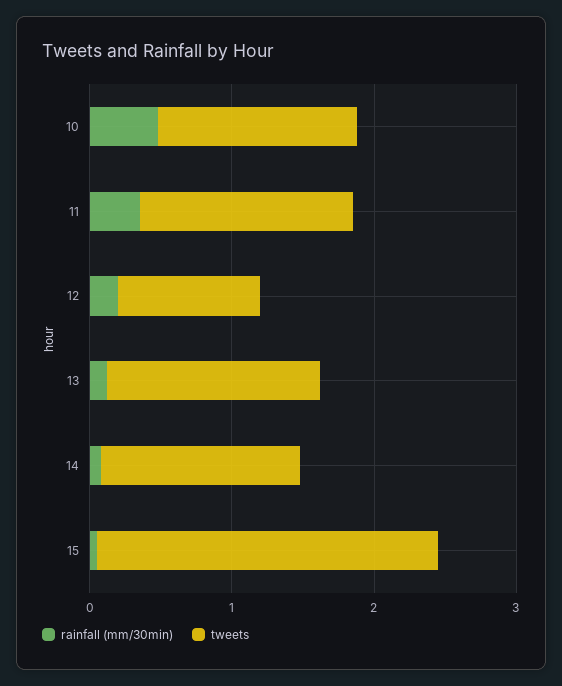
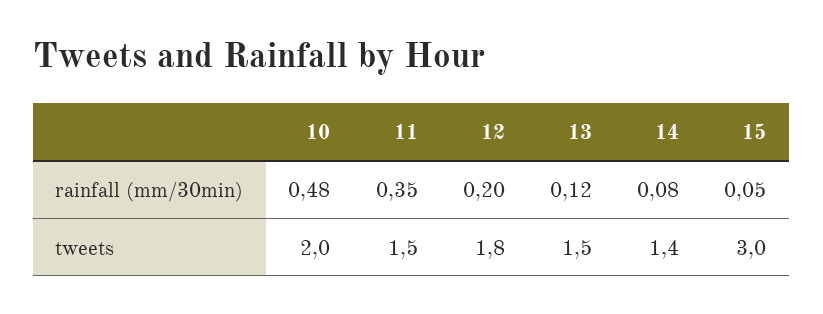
  {
    "rainfall (mm/30min)": {
      "10": 0.48,
      "11": 0.35,
      "12": 0.2,
      "13": 0.12,
      "14": 0.08,
      "15": 0.05
    },
    "tweets": {
-     "10": 1.4,
+     "10": 2,
      "11": 1.5,
-     "12": 1,
+     "12": 1.8,
      "13": 1.5,
      "14": 1.4,
-     "15": 2.4
+     "15": 3
    }
  }

